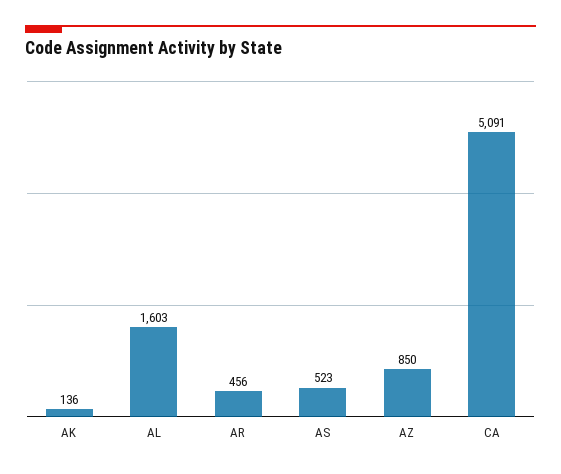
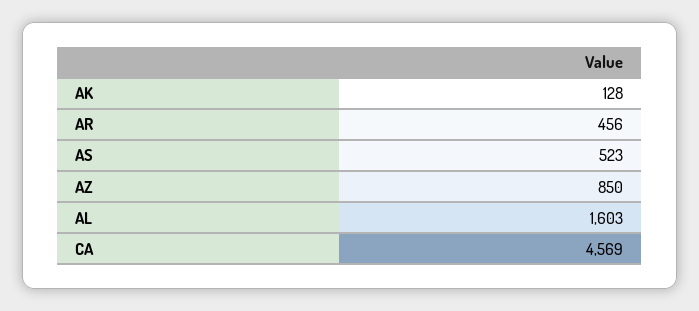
  {
-   "AK": 136,
+   "AK": 128,
    "AL": 1603,
    "AR": 456,
    "AS": 523,
    "AZ": 850,
-   "CA": 5091
+   "CA": 4569
  }

